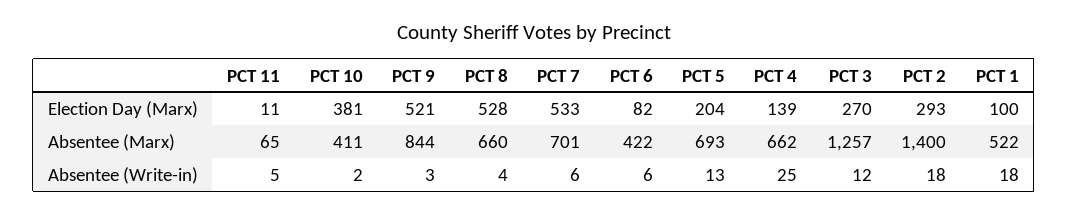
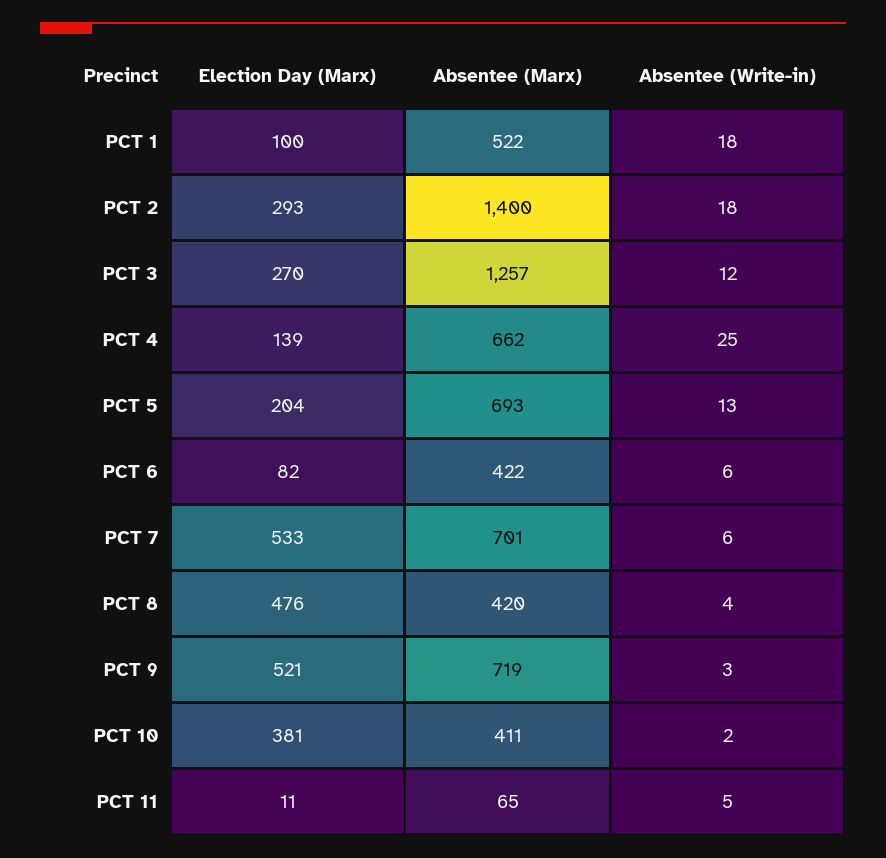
  {
    "PCT 11": {
      "Election Day (Marx)": 11,
      "Absentee (Marx)": 65,
      "Absentee (Write-in)": 5
    },
    "PCT 10": {
      "Election Day (Marx)": 381,
      "Absentee (Marx)": 411,
      "Absentee (Write-in)": 2
    },
    "PCT 9": {
      "Election Day (Marx)": 521,
-     "Absentee (Marx)": 844,
+     "Absentee (Marx)": 719,
      "Absentee (Write-in)": 3
    },
    "PCT 8": {
-     "Election Day (Marx)": 528,
+     "Election Day (Marx)": 476,
-     "Absentee (Marx)": 660,
+     "Absentee (Marx)": 420,
      "Absentee (Write-in)": 4
    },
    "PCT 7": {
      "Election Day (Marx)": 533,
      "Absentee (Marx)": 701,
      "Absentee (Write-in)": 6
    },
    "PCT 6": {
      "Election Day (Marx)": 82,
      "Absentee (Marx)": 422,
      "Absentee (Write-in)": 6
    },
    "PCT 5": {
      "Election Day (Marx)": 204,
      "Absentee (Marx)": 693,
      "Absentee (Write-in)": 13
    },
    "PCT 4": {
      "Election Day (Marx)": 139,
      "Absentee (Marx)": 662,
      "Absentee (Write-in)": 25
    },
    "PCT 3": {
      "Election Day (Marx)": 270,
      "Absentee (Marx)": 1257,
      "Absentee (Write-in)": 12
    },
    "PCT 2": {
      "Election Day (Marx)": 293,
      "Absentee (Marx)": 1400,
      "Absentee (Write-in)": 18
    },
    "PCT 1": {
      "Election Day (Marx)": 100,
      "Absentee (Marx)": 522,
      "Absentee (Write-in)": 18
    }
  }

